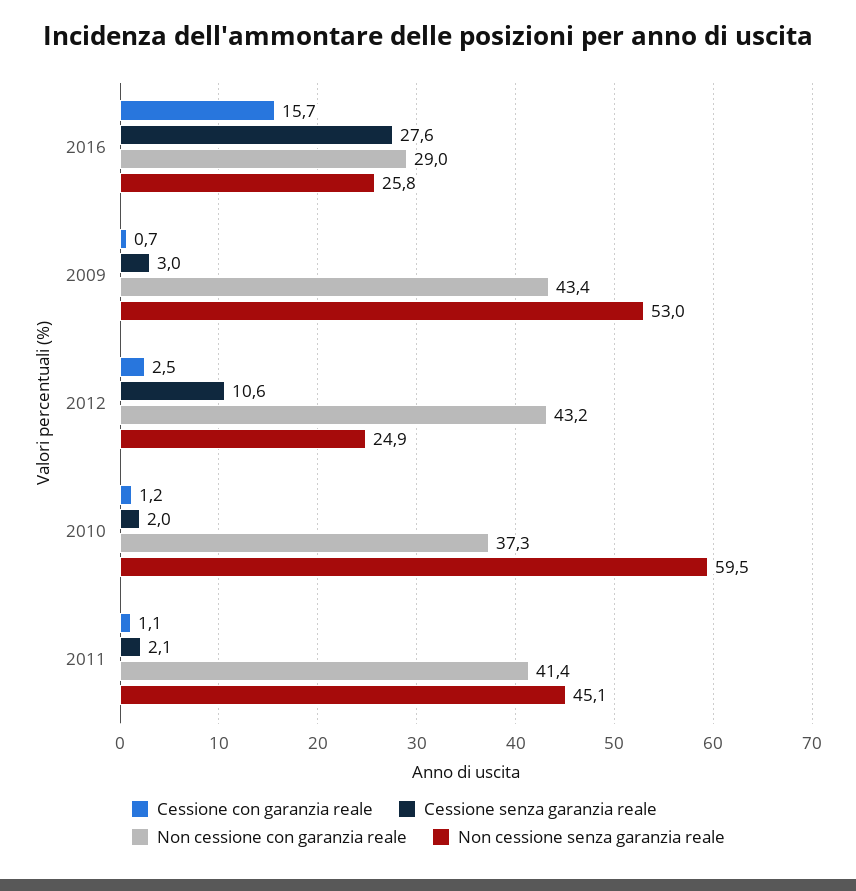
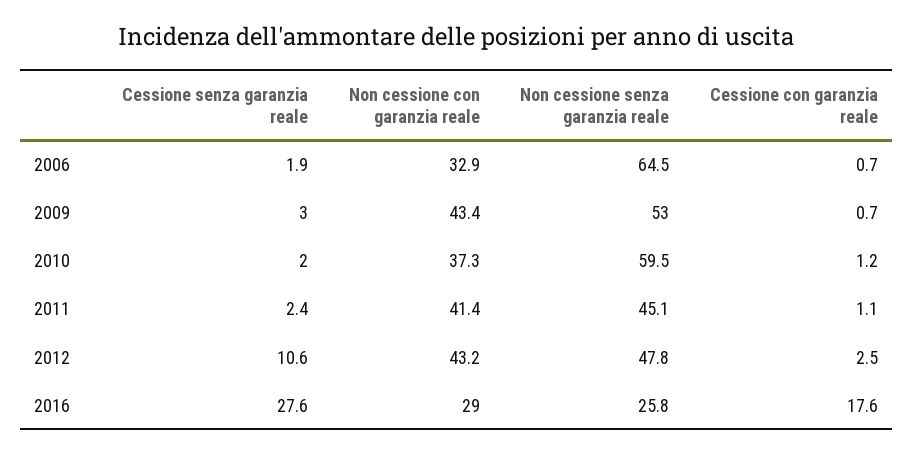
  {
    "Cessione con garanzia reale": {
-     "2016": 15.7,
+     "2016": 17.6,
      "2009": 0.7,
      "2012": 2.5,
      "2010": 1.2,
-     "2011": 1.1
+     "2011": 1.1,
+     "2006": 0.7
    },
    "Cessione senza garanzia reale": {
      "2016": 27.6,
      "2009": 3,
      "2012": 10.6,
      "2010": 2,
-     "2011": 2.1
+     "2011": 2.4,
+     "2006": 1.9
    },
    "Non cessione con garanzia reale": {
      "2016": 29,
      "2009": 43.4,
      "2012": 43.2,
      "2010": 37.3,
-     "2011": 41.4
+     "2011": 41.4,
+     "2006": 32.9
    },
    "Non cessione senza garanzia reale": {
      "2016": 25.8,
      "2009": 53,
-     "2012": 24.9,
+     "2012": 47.8,
      "2010": 59.5,
-     "2011": 45.1
+     "2011": 45.1,
+     "2006": 64.5
    }
  }

